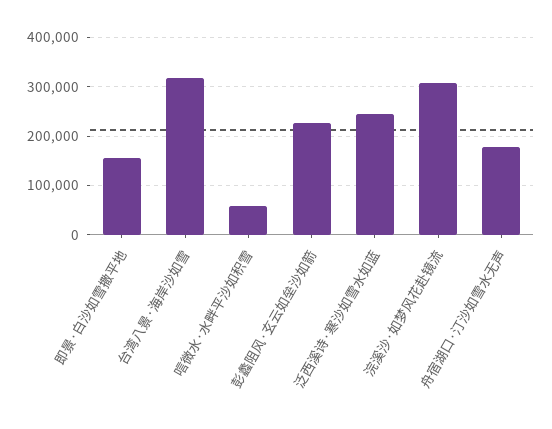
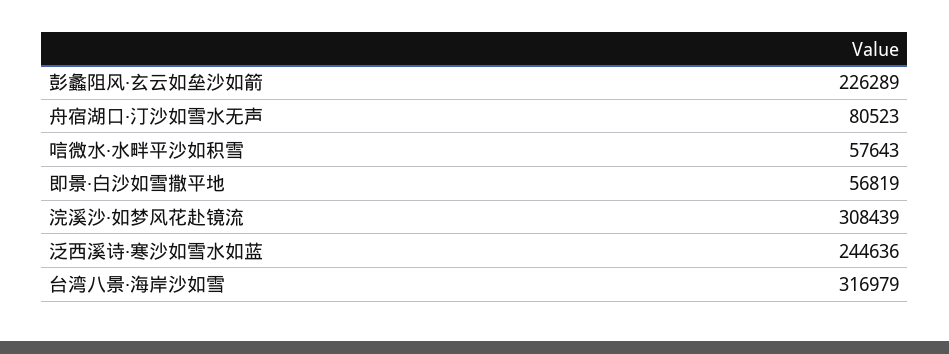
  {
-   "即景·白沙如雪撒平地": 160000,
+   "即景·白沙如雪撒平地": 56819,
    "台湾八景·海岸沙如雪": 316979,
    "唁微水·水畔平沙如积雪": 57643,
    "彭蠡阻风·玄云如垒沙如箭": 226289,
    "泛西溪诗·寒沙如雪水如蓝": 244636,
    "浣溪沙·如梦风花赴镜流": 308439,
-   "舟宿湖口·汀沙如雪水无声": 180000
+   "舟宿湖口·汀沙如雪水无声": 80523
  }

